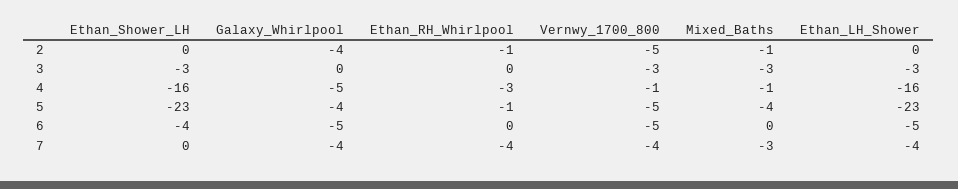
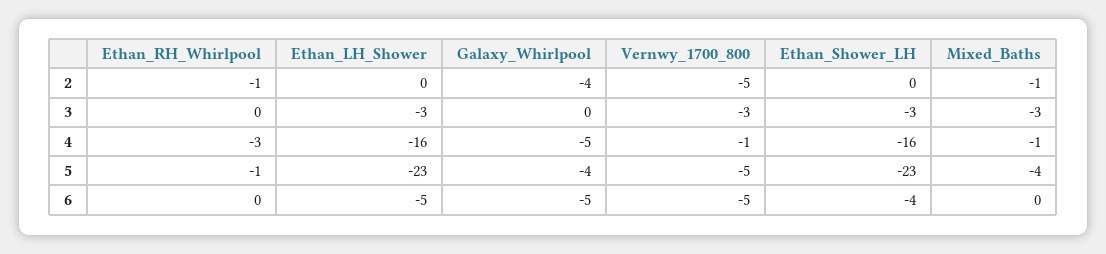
  {
    "Ethan_Shower_LH": {
      "2": 0,
      "3": -3,
      "4": -16,
      "5": -23,
-     "6": -4,
+     "6": -4
-     "7": 0
    },
    "Galaxy_Whirlpool": {
      "2": -4,
      "3": 0,
      "4": -5,
      "5": -4,
-     "6": -5,
+     "6": -5
-     "7": -4
    },
    "Ethan_RH_Whirlpool": {
      "2": -1,
      "3": 0,
      "4": -3,
      "5": -1,
-     "6": 0,
+     "6": 0
-     "7": -4
    },
    "Vernwy_1700_800": {
      "2": -5,
      "3": -3,
      "4": -1,
      "5": -5,
-     "6": -5,
+     "6": -5
-     "7": -4
    },
    "Mixed_Baths": {
      "2": -1,
      "3": -3,
      "4": -1,
      "5": -4,
-     "6": 0,
+     "6": 0
-     "7": -3
    },
    "Ethan_LH_Shower": {
      "2": 0,
      "3": -3,
      "4": -16,
      "5": -23,
-     "6": -5,
+     "6": -5
-     "7": -4
    }
  }

